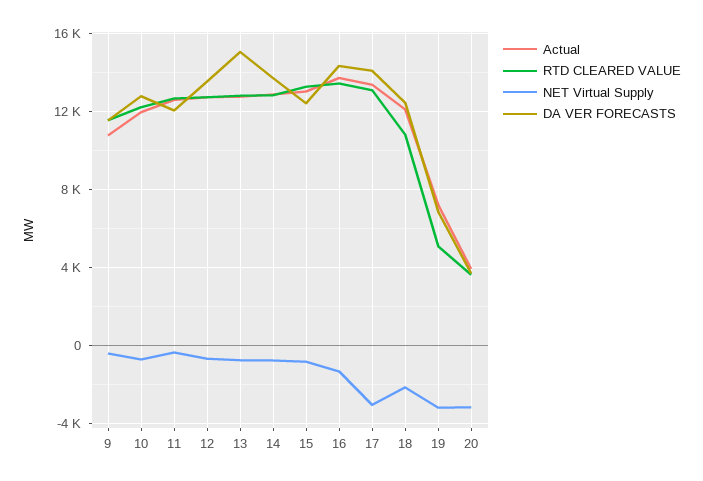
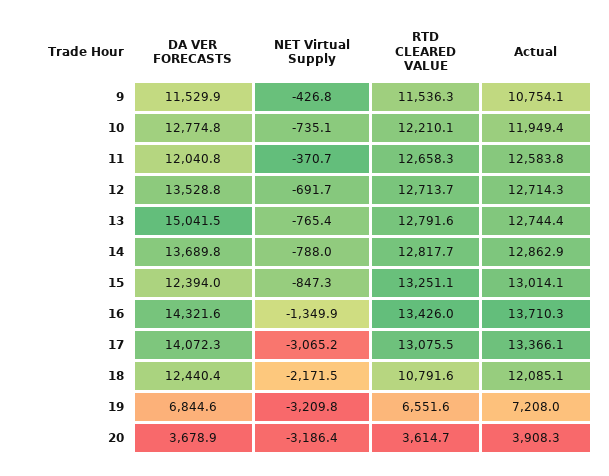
  {
    "Actual": {
      "9": 10754.1,
      "10": 11949.4,
      "11": 12583.8,
      "12": 12714.3,
      "13": 12744.4,
      "14": 12862.9,
      "15": 13014.1,
      "16": 13710.3,
      "17": 13366.1,
      "18": 12085.1,
      "19": 7208,
      "20": 3908.3
    },
    "RTD CLEARED VALUE": {
      "9": 11536.3,
      "10": 12210.1,
      "11": 12658.3,
      "12": 12713.7,
      "13": 12791.6,
      "14": 12817.7,
      "15": 13251.1,
      "16": 13426,
      "17": 13075.5,
      "18": 10791.6,
-     "19": 5000,
+     "19": 6551.6,
      "20": 3614.7
    },
    "NET Virtual Supply": {
      "9": -426.8,
      "10": -735.1,
      "11": -370.7,
      "12": -691.7,
      "13": -765.4,
      "14": -788,
      "15": -847.3,
      "16": -1349.9,
      "17": -3065.2,
      "18": -2171.5,
      "19": -3209.8,
      "20": -3186.4
    },
    "DA VER FORECASTS": {
      "9": 11529.9,
      "10": 12774.8,
      "11": 12040.8,
      "12": 13528.8,
      "13": 15041.5,
      "14": 13689.8,
      "15": 12394,
      "16": 14321.6,
      "17": 14072.3,
      "18": 12440.4,
      "19": 6844.6,
      "20": 3678.9
    }
  }

